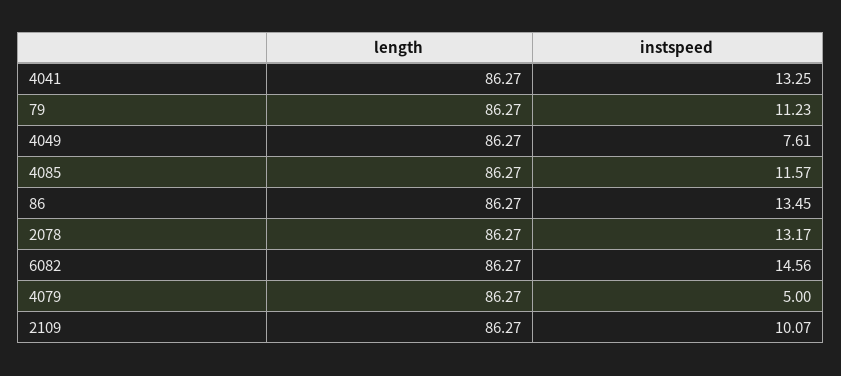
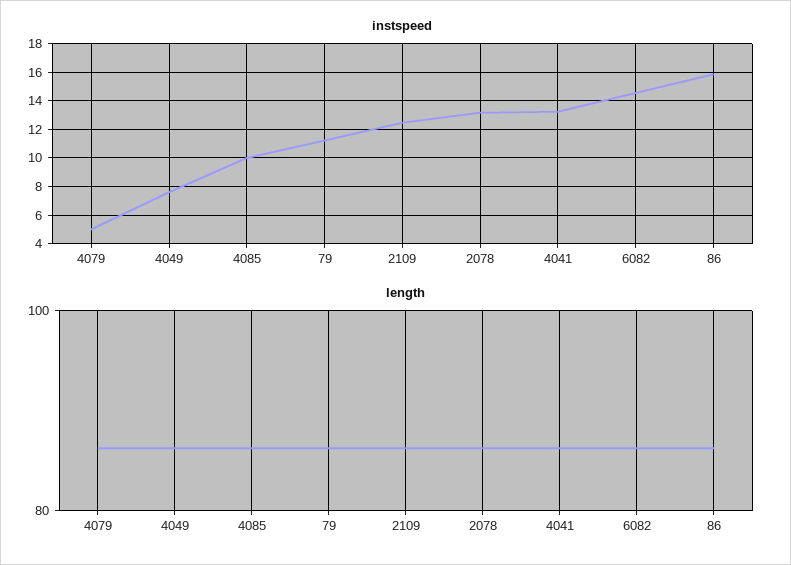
  {
    "length": {
      "4041": 86.27,
      "79": 86.27,
      "4049": 86.27,
      "4085": 86.27,
      "86": 86.27,
      "2078": 86.27,
      "6082": 86.27,
      "4079": 86.27,
      "2109": 86.27
    },
    "instspeed": {
      "4041": 13.25,
      "79": 11.23,
      "4049": 7.61,
-     "4085": 11.57,
+     "4085": 10,
-     "86": 13.45,
+     "86": 16,
      "2078": 13.17,
      "6082": 14.56,
      "4079": 5,
-     "2109": 10.07
+     "2109": 12.5
    }
  }

